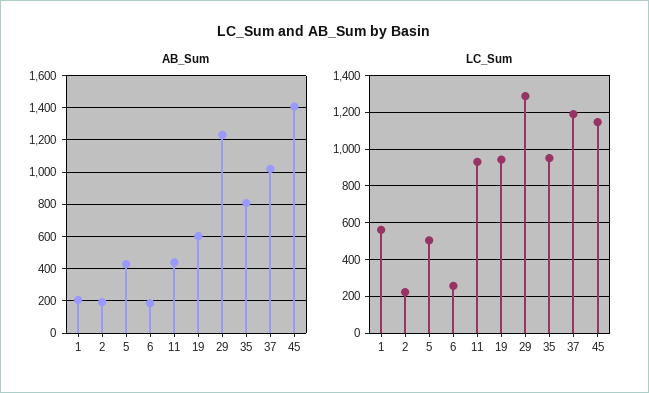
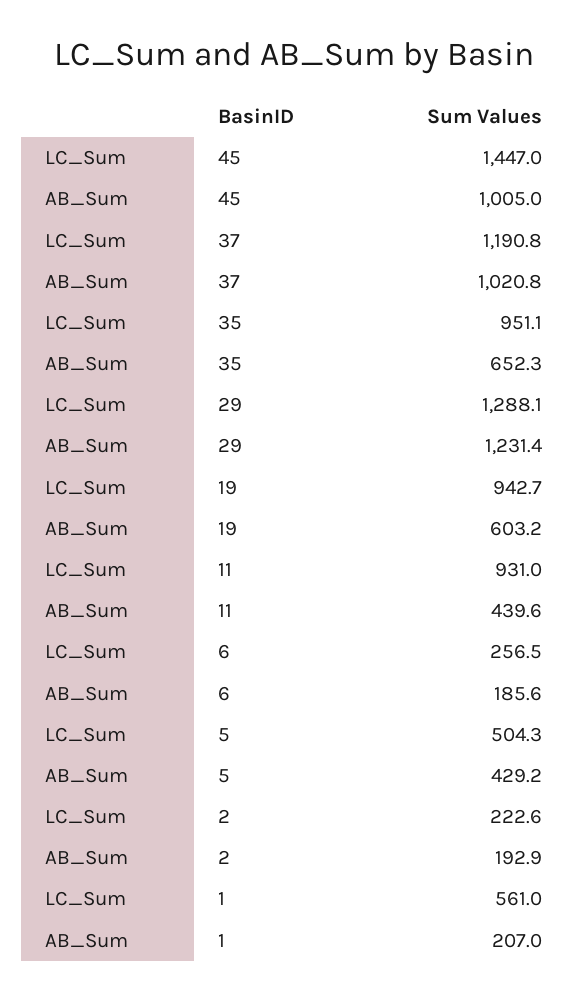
  {
    "AB_Sum": {
      "1": 207,
      "2": 192.9,
      "5": 429.2,
      "6": 185.6,
      "11": 439.6,
      "19": 603.2,
      "29": 1231.4,
-     "35": 800,
+     "35": 652.3,
      "37": 1020.8,
-     "45": 1400
+     "45": 1005
    },
    "LC_Sum": {
      "1": 561,
      "2": 222.6,
      "5": 504.3,
      "6": 256.5,
      "11": 931,
      "19": 942.7,
      "29": 1288.1,
      "35": 951.1,
      "37": 1190.8,
-     "45": 1150
+     "45": 1447
    }
  }

